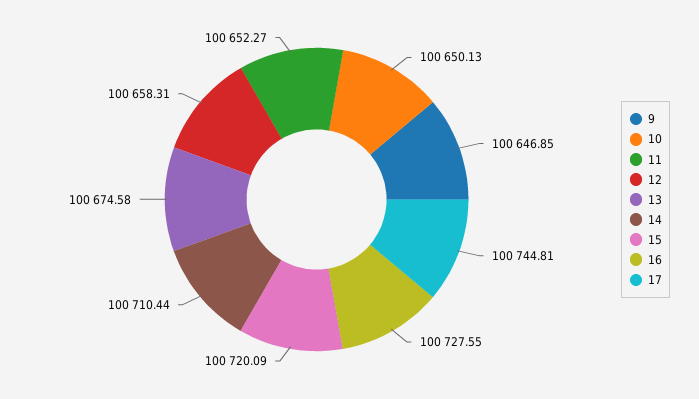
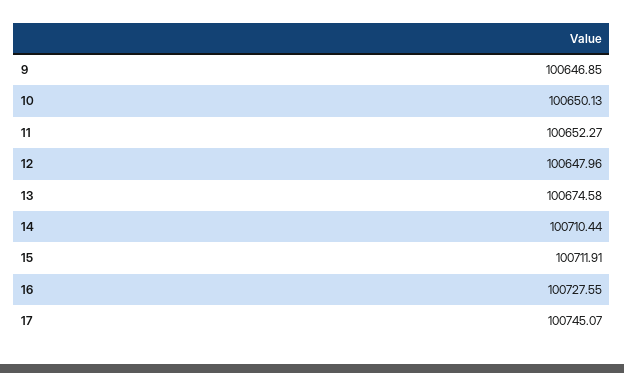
  {
    "9": 100646.85,
    "10": 100650.13,
    "11": 100652.27,
-   "12": 100658.31,
+   "12": 100647.96,
    "13": 100674.58,
    "14": 100710.44,
-   "15": 100720.09,
+   "15": 100711.91,
    "16": 100727.55,
-   "17": 100744.81
+   "17": 100745.07
  }

